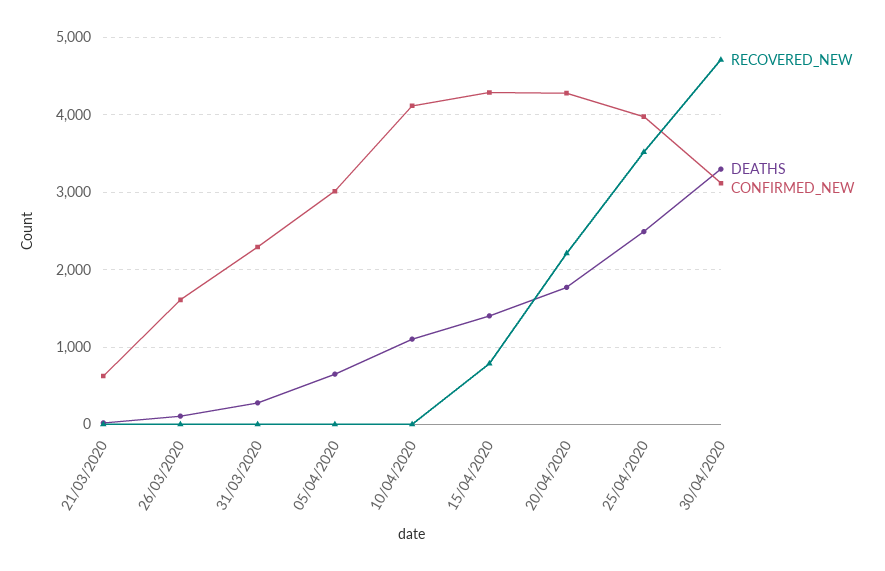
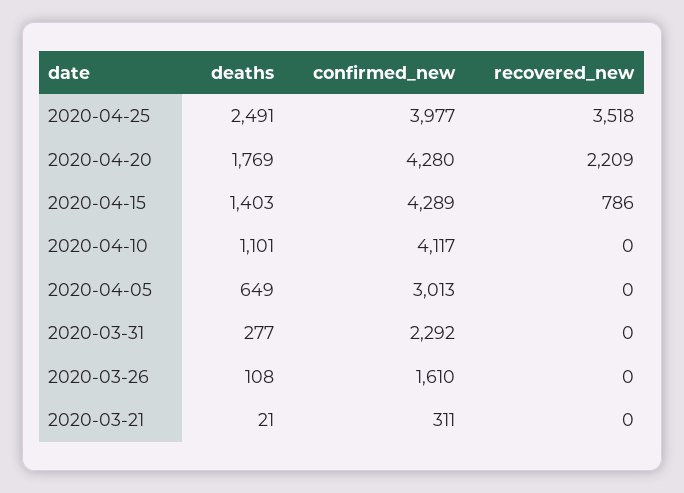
  {
    "RECOVERED_NEW": {
      "21/03/2020": 0,
      "26/03/2020": 0,
      "31/03/2020": 0,
      "05/04/2020": 0,
      "10/04/2020": 0,
      "15/04/2020": 786,
      "20/04/2020": 2209,
-     "25/04/2020": 3518,
+     "25/04/2020": 3518
-     "30/04/2020": 4700
    },
    "DEATHS": {
      "21/03/2020": 21,
      "26/03/2020": 108,
      "31/03/2020": 277,
      "05/04/2020": 649,
      "10/04/2020": 1101,
      "15/04/2020": 1403,
      "20/04/2020": 1769,
-     "25/04/2020": 2491,
+     "25/04/2020": 2491
-     "30/04/2020": 3300
    },
    "CONFIRMED_NEW": {
-     "21/03/2020": 600,
+     "21/03/2020": 311,
      "26/03/2020": 1610,
      "31/03/2020": 2292,
      "05/04/2020": 3013,
      "10/04/2020": 4117,
      "15/04/2020": 4289,
      "20/04/2020": 4280,
-     "25/04/2020": 3977,
+     "25/04/2020": 3977
-     "30/04/2020": 3100
    }
  }

